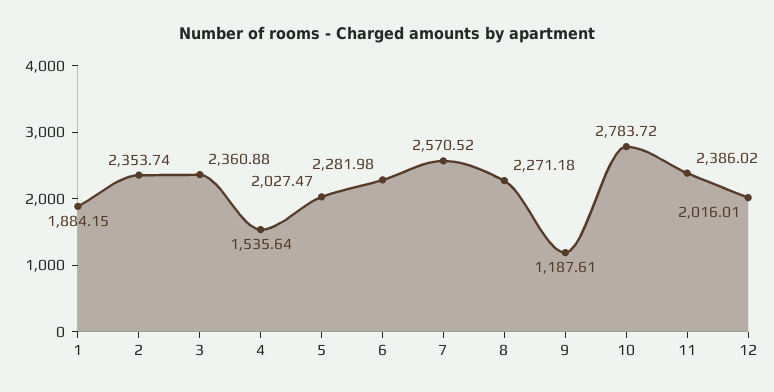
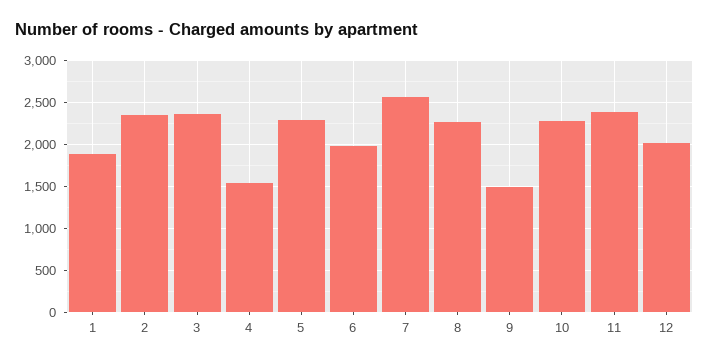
  {
    "1": 1884.15,
    "2": 2353.74,
    "3": 2360.88,
    "4": 1535.64,
-   "5": 2027.47,
+   "5": 2300,
-   "6": 2281.98,
+   "6": 2000,
    "7": 2570.52,
    "8": 2271.18,
-   "9": 1187.61,
+   "9": 1500,
-   "10": 2783.72,
+   "10": 2300,
    "11": 2386.02,
    "12": 2016.01
  }

